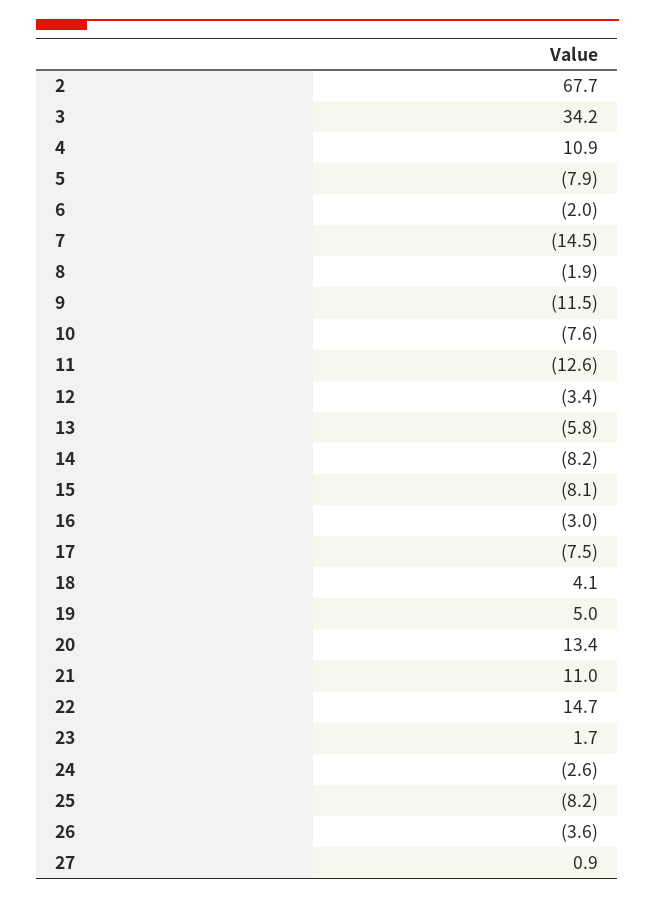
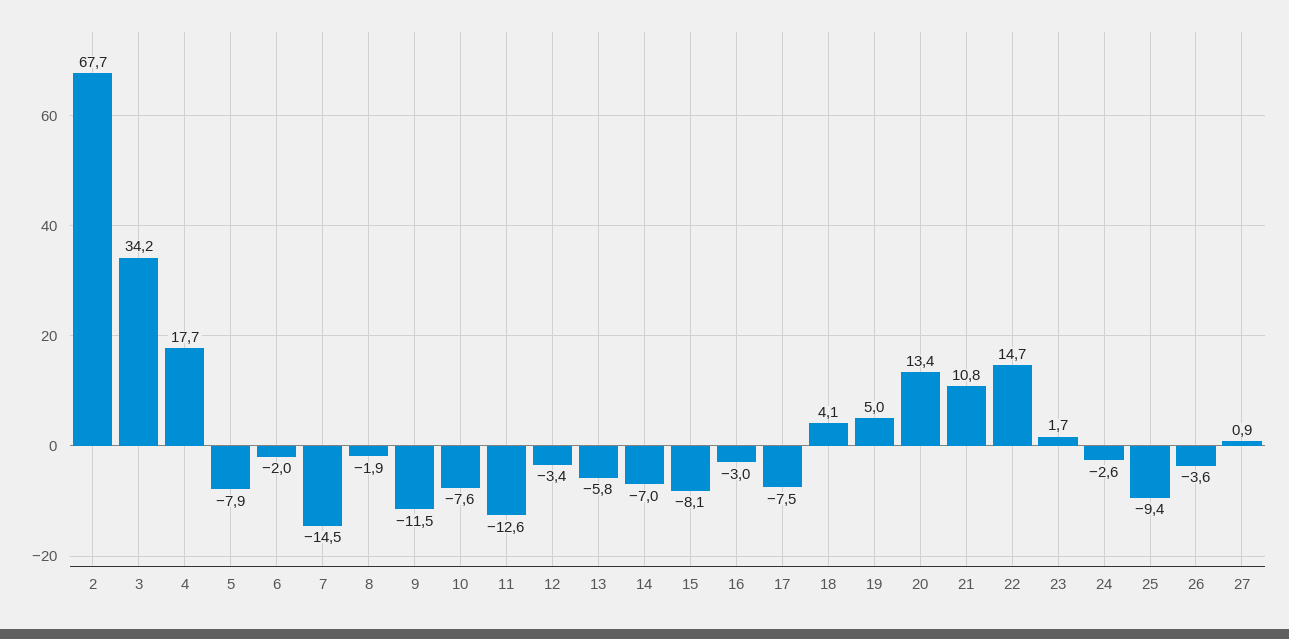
  {
    "2": 67.7,
    "3": 34.2,
-   "4": 10.9,
+   "4": 17.7,
    "5": -7.9,
    "6": -2,
    "7": -14.5,
    "8": -1.9,
    "9": -11.5,
    "10": -7.6,
    "11": -12.6,
    "12": -3.4,
    "13": -5.8,
-   "14": -8.2,
+   "14": -7,
    "15": -8.1,
    "16": -3,
    "17": -7.5,
    "18": 4.1,
    "19": 5,
    "20": 13.4,
-   "21": 11,
+   "21": 10.8,
    "22": 14.7,
    "23": 1.7,
    "24": -2.6,
-   "25": -8.2,
+   "25": -9.4,
    "26": -3.6,
    "27": 0.9
  }

